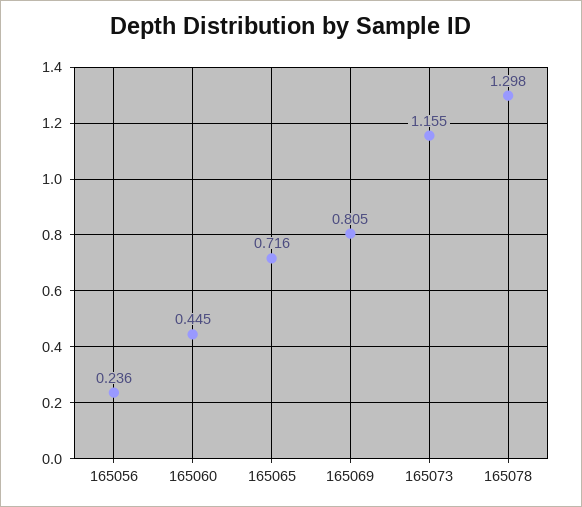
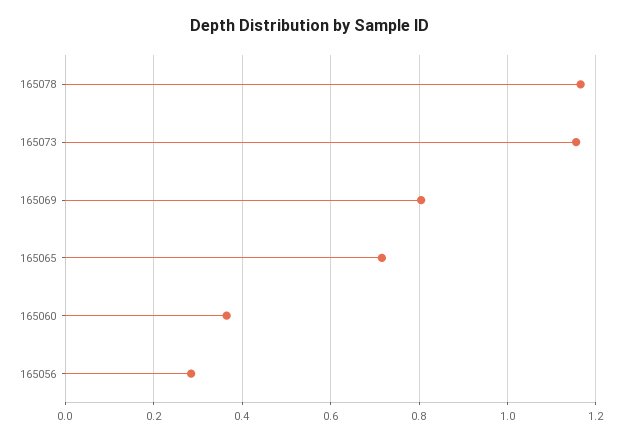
  {
-   "165056": 0.236,
+   "165056": 0.28,
-   "165060": 0.445,
+   "165060": 0.36,
    "165065": 0.716,
    "165069": 0.805,
    "165073": 1.155,
-   "165078": 1.298
+   "165078": 1.16
  }

